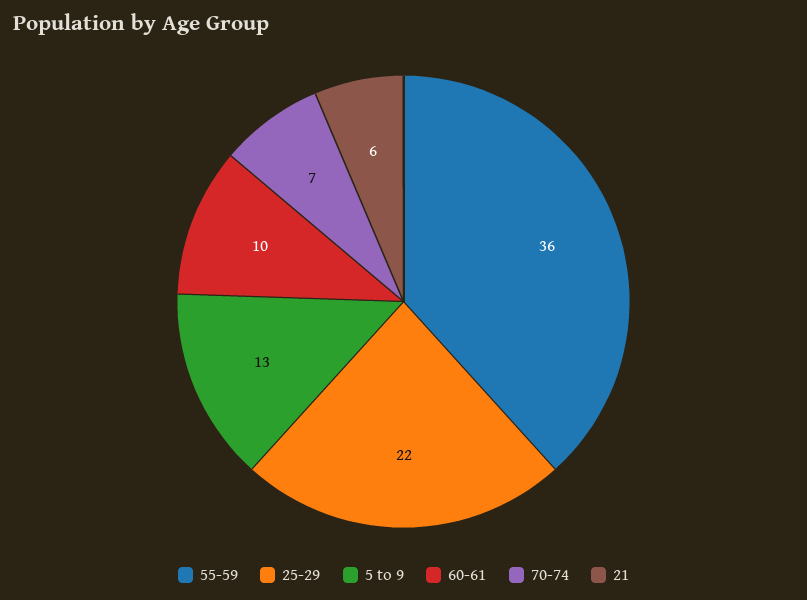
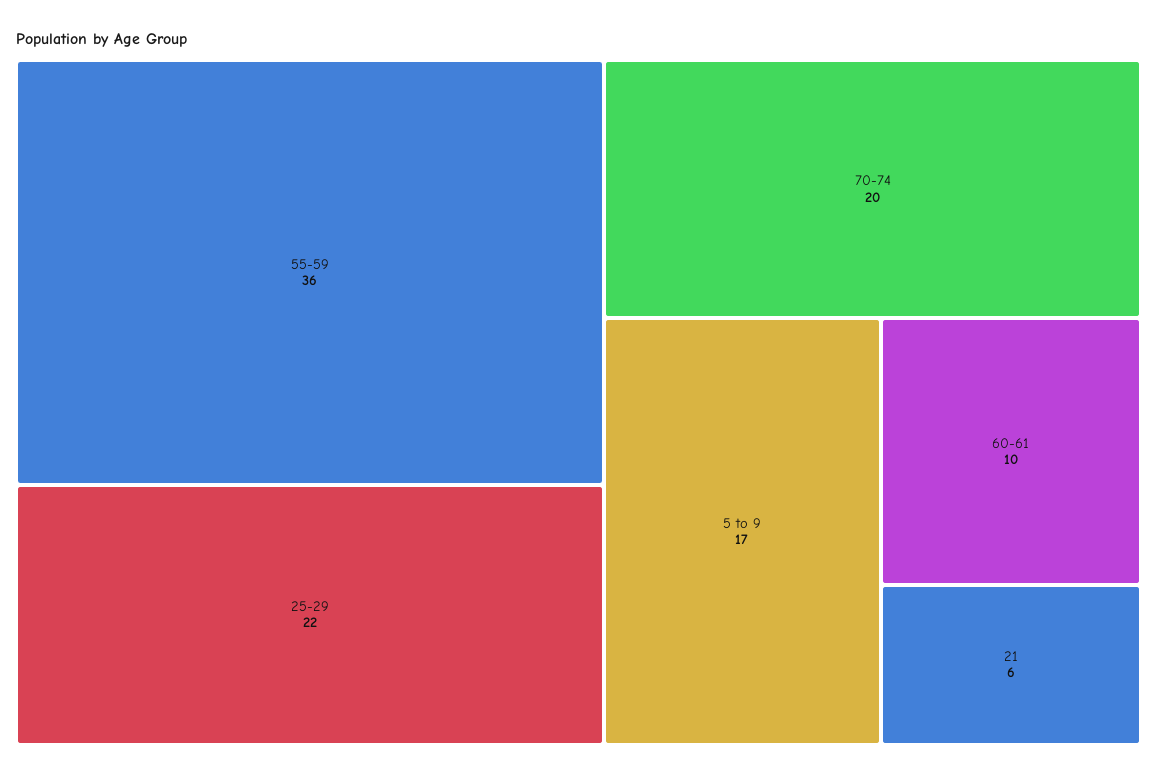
  {
    "55-59": 36,
    "25-29": 22,
-   "5 to 9": 13,
+   "5 to 9": 17,
    "60-61": 10,
-   "70-74": 7,
+   "70-74": 20,
    "21": 6
  }

